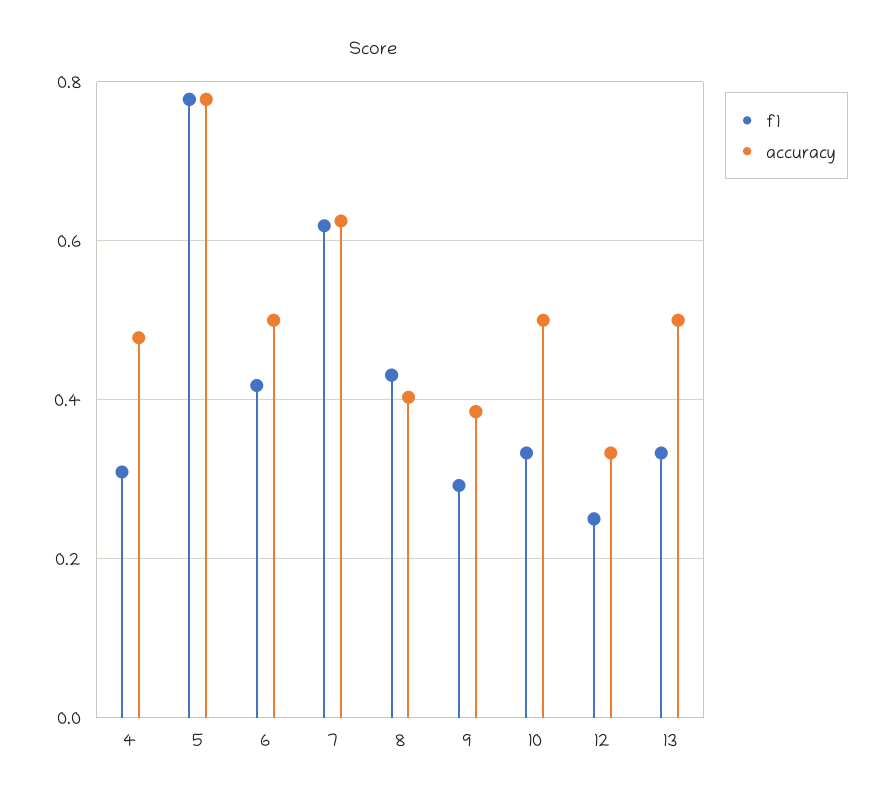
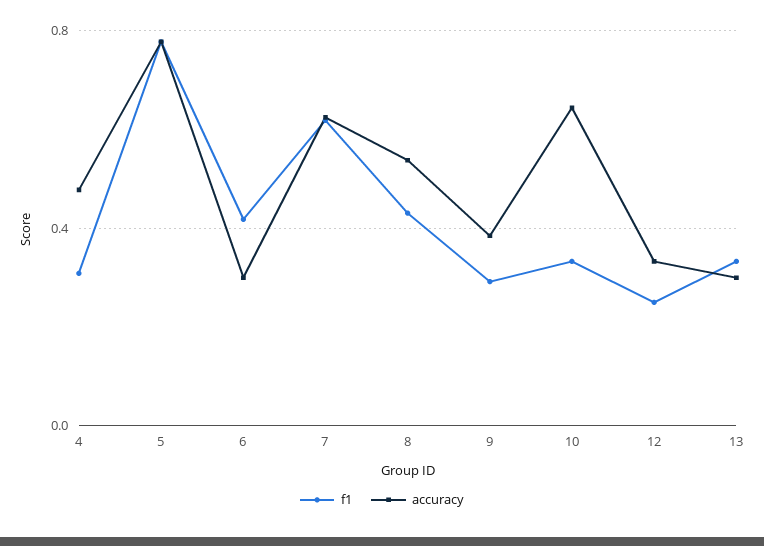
  {
    "f1": {
      "4": 0.3,
      "5": 0.78,
      "6": 0.42,
      "7": 0.62,
      "8": 0.44,
      "9": 0.3,
      "10": 0.34,
      "12": 0.26,
      "13": 0.34
    },
    "accuracy": {
      "4": 0.48,
      "5": 0.78,
-     "6": 0.5,
+     "6": 0.3,
      "7": 0.62,
-     "8": 0.4,
+     "8": 0.55,
      "9": 0.38,
-     "10": 0.5,
+     "10": 0.65,
      "12": 0.34,
-     "13": 0.5
+     "13": 0.3
    }
  }

